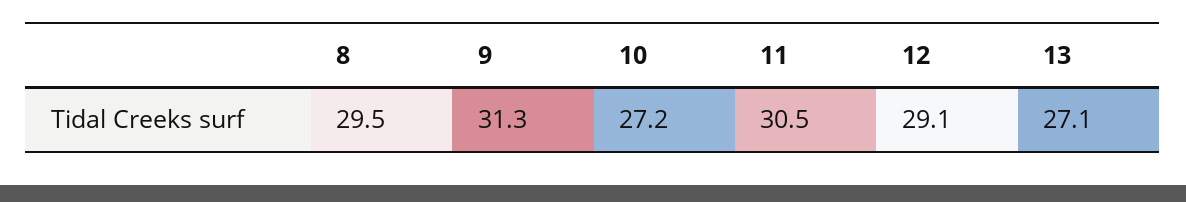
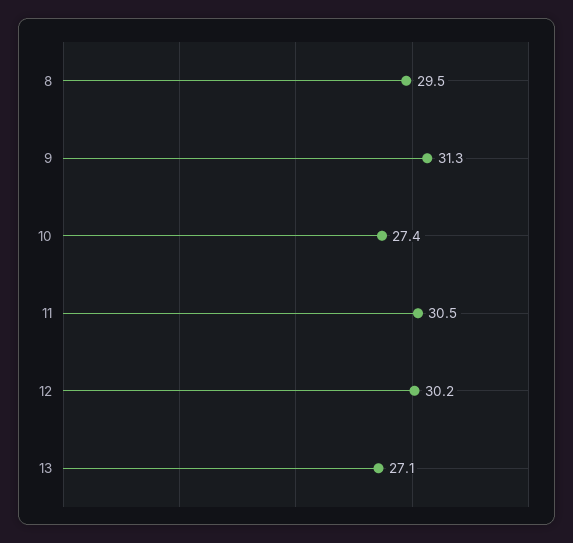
  {
    "8": 29.5,
    "9": 31.3,
-   "10": 27.2,
+   "10": 27.4,
    "11": 30.5,
-   "12": 29.1,
+   "12": 30.2,
    "13": 27.1
  }

